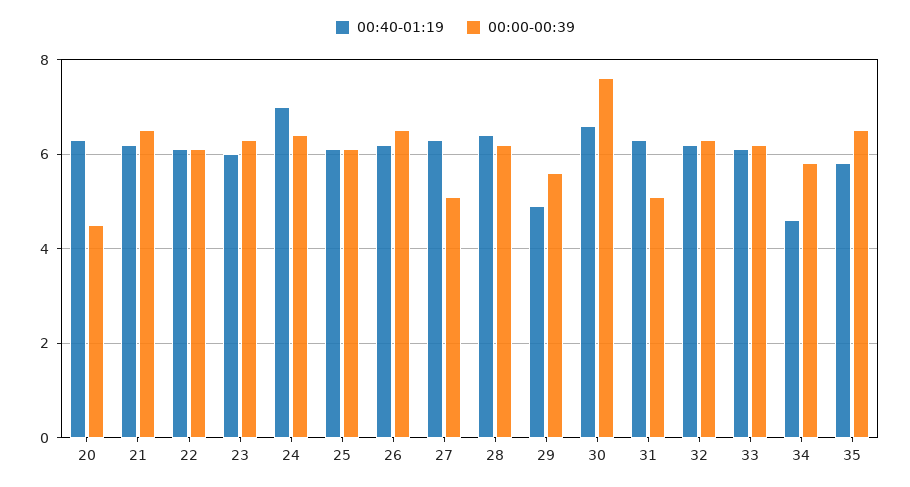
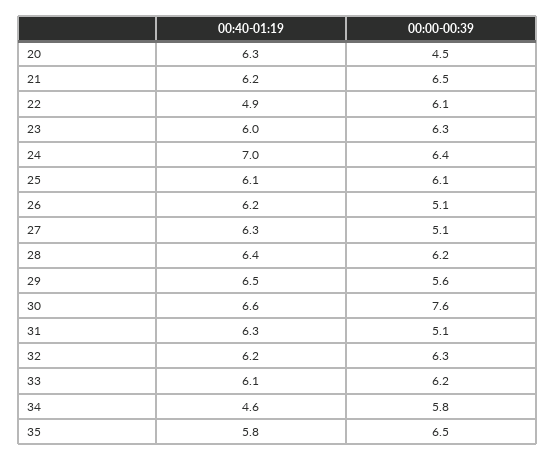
  {
    "00:40-01:19": {
      "20": 6.3,
      "21": 6.2,
-     "22": 6,
+     "22": 4.9,
      "23": 6,
      "24": 7,
      "25": 6.1,
      "26": 6.2,
      "27": 6.3,
      "28": 6.4,
-     "29": 5,
+     "29": 6.5,
      "30": 6.6,
      "31": 6.3,
      "32": 6.2,
      "33": 6.1,
      "34": 4.6,
      "35": 5.8
    },
    "00:00-00:39": {
      "20": 4.5,
      "21": 6.5,
      "22": 6.1,
      "23": 6.3,
      "24": 6.4,
      "25": 6.1,
-     "26": 6.5,
+     "26": 5.1,
      "27": 5.1,
      "28": 6.2,
      "29": 5.6,
      "30": 7.6,
      "31": 5.1,
      "32": 6.3,
      "33": 6.2,
      "34": 5.8,
      "35": 6.5
    }
  }

